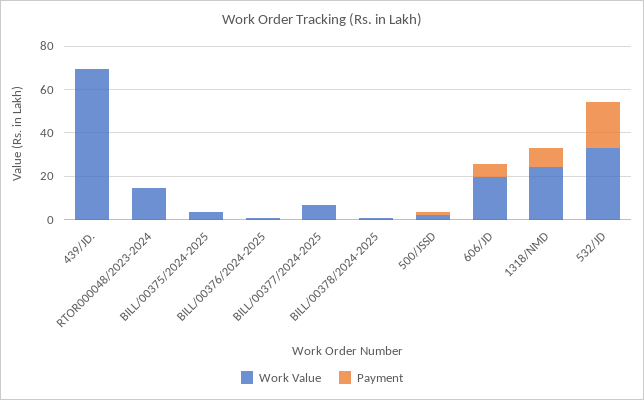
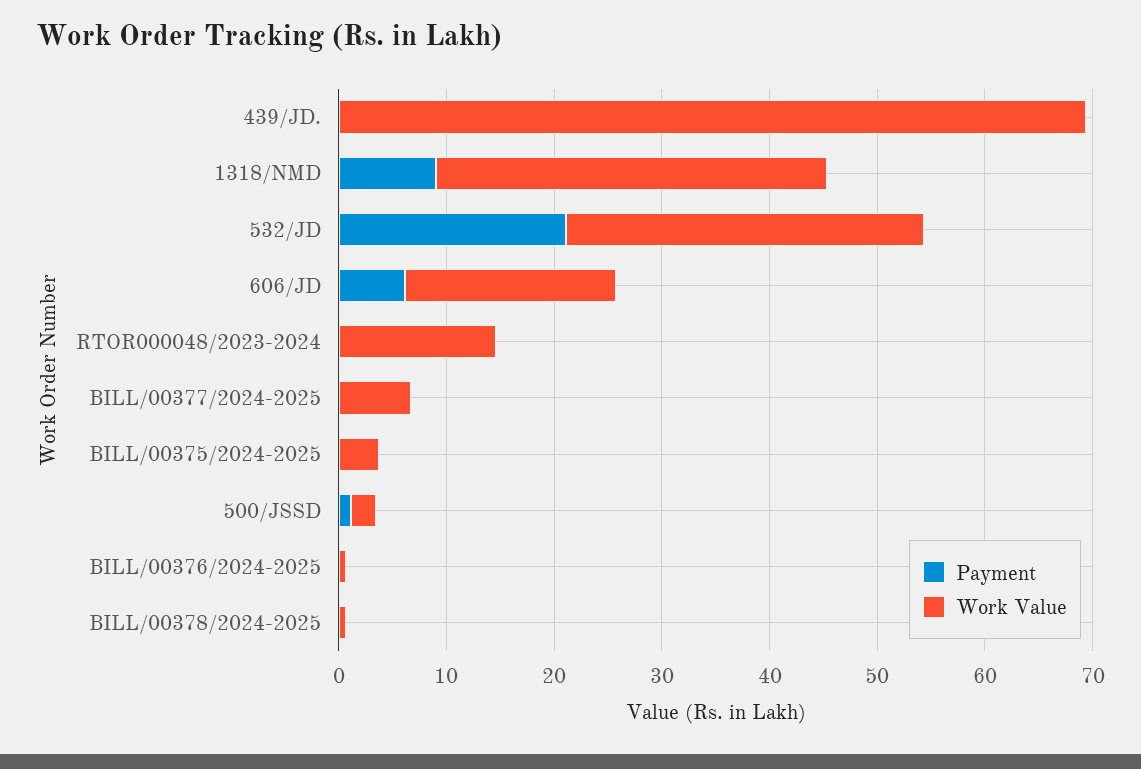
  {
    "Work Value": {
      "439/JD.": 70,
      "RTOR000048/2023-2024": 14,
      "BILL/00375/2024-2025": 4,
      "BILL/00376/2024-2025": 0,
      "BILL/00377/2024-2025": 6,
      "BILL/00378/2024-2025": 0,
      "500/JSSD": 2,
      "606/JD": 20,
-     "1318/NMD": 25,
+     "1318/NMD": 36,
      "532/JD": 34
    },
    "Payment": {
      "439/JD.": 0,
      "RTOR000048/2023-2024": 0,
      "BILL/00375/2024-2025": 0,
      "BILL/00376/2024-2025": 0,
      "BILL/00377/2024-2025": 0,
      "BILL/00378/2024-2025": 0,
      "500/JSSD": 2,
      "606/JD": 6,
      "1318/NMD": 10,
      "532/JD": 22
    }
  }

